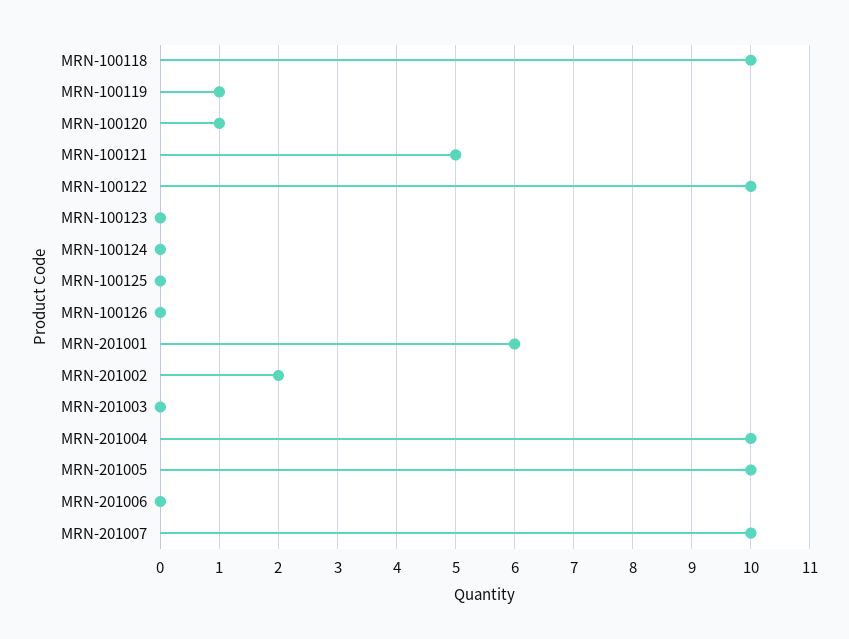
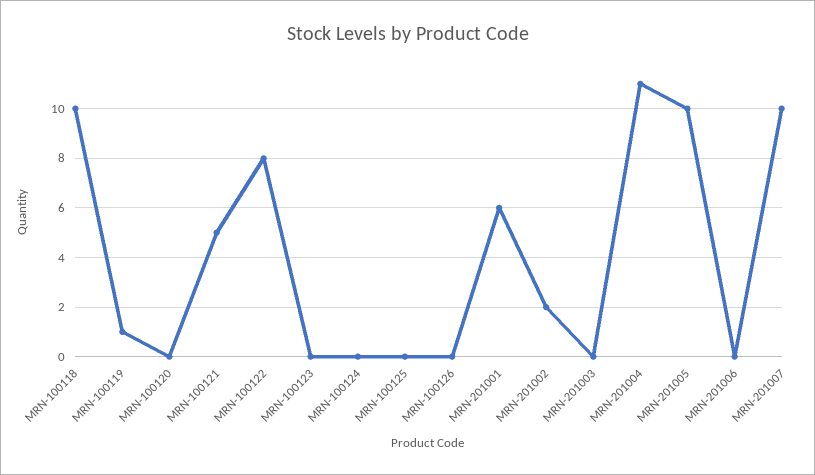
  {
    "MRN-100118": 10,
    "MRN-100119": 1,
-   "MRN-100120": 1,
+   "MRN-100120": 0,
    "MRN-100121": 5,
-   "MRN-100122": 10,
+   "MRN-100122": 8,
    "MRN-100123": 0,
    "MRN-100124": 0,
    "MRN-100125": 0,
    "MRN-100126": 0,
    "MRN-201001": 6,
    "MRN-201002": 2,
    "MRN-201003": 0,
-   "MRN-201004": 10,
+   "MRN-201004": 11,
    "MRN-201005": 10,
    "MRN-201006": 0,
    "MRN-201007": 10
  }

